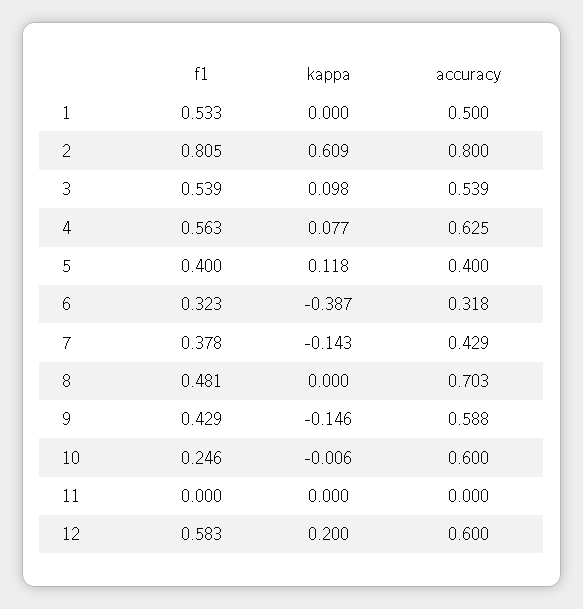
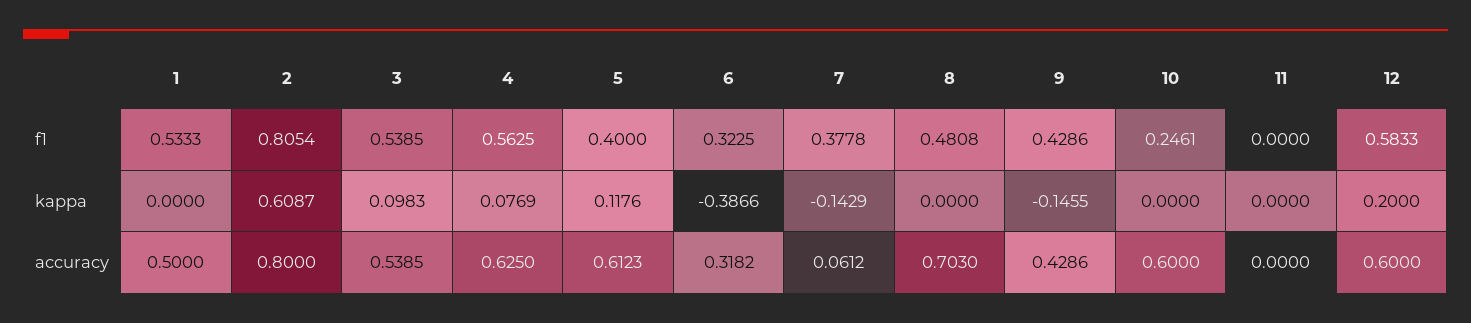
  {
    "f1": {
      "1": 0.5333,
      "2": 0.8054,
      "3": 0.5385,
      "4": 0.5625,
      "5": 0.4,
      "6": 0.3225,
      "7": 0.3778,
      "8": 0.4808,
      "9": 0.4286,
      "10": 0.2461,
      "11": 0,
      "12": 0.5833
    },
    "kappa": {
      "1": 0,
      "2": 0.6087,
      "3": 0.0983,
      "4": 0.0769,
      "5": 0.1176,
      "6": -0.3866,
      "7": -0.1429,
      "8": 0,
      "9": -0.1455,
-     "10": -0.006,
+     "10": 0,
      "11": 0,
      "12": 0.2
    },
    "accuracy": {
      "1": 0.5,
      "2": 0.8,
      "3": 0.5385,
      "4": 0.625,
-     "5": 0.4,
+     "5": 0.6123,
      "6": 0.3182,
-     "7": 0.429,
+     "7": 0.0612,
      "8": 0.703,
-     "9": 0.588,
+     "9": 0.4286,
      "10": 0.6,
      "11": 0,
      "12": 0.6
    }
  }

